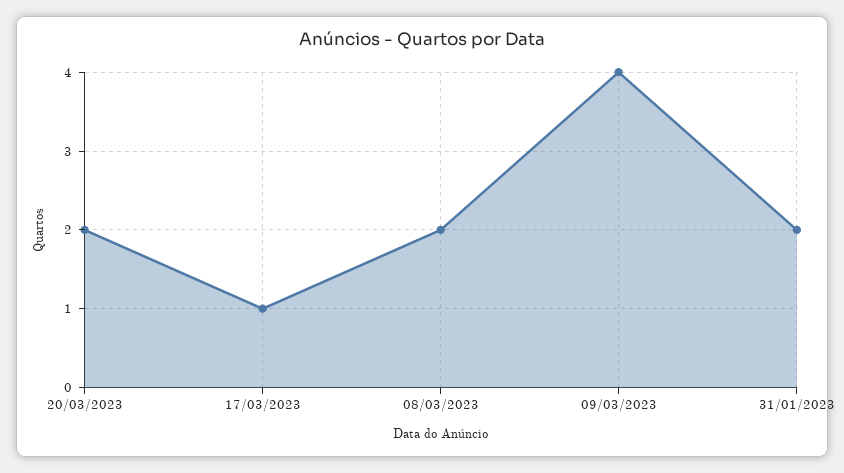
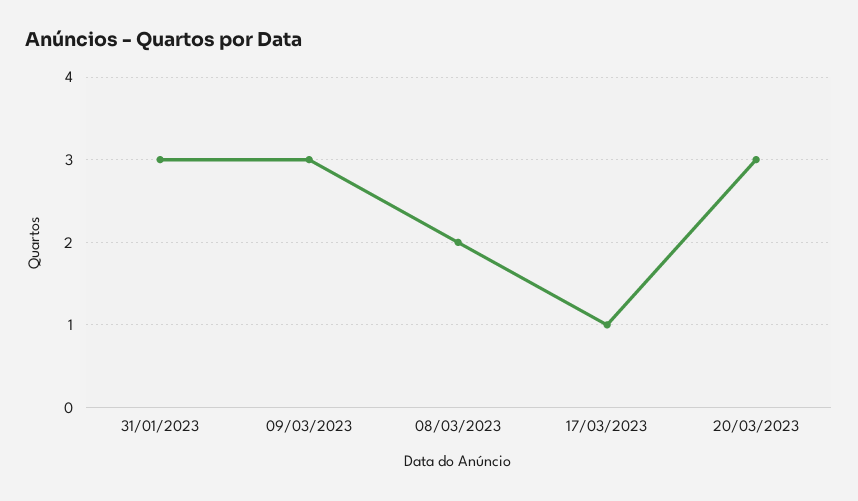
  {
-   "20/03/2023": 2,
+   "20/03/2023": 3,
    "17/03/2023": 1,
    "08/03/2023": 2,
-   "09/03/2023": 4,
+   "09/03/2023": 3,
-   "31/01/2023": 2
+   "31/01/2023": 3
  }

